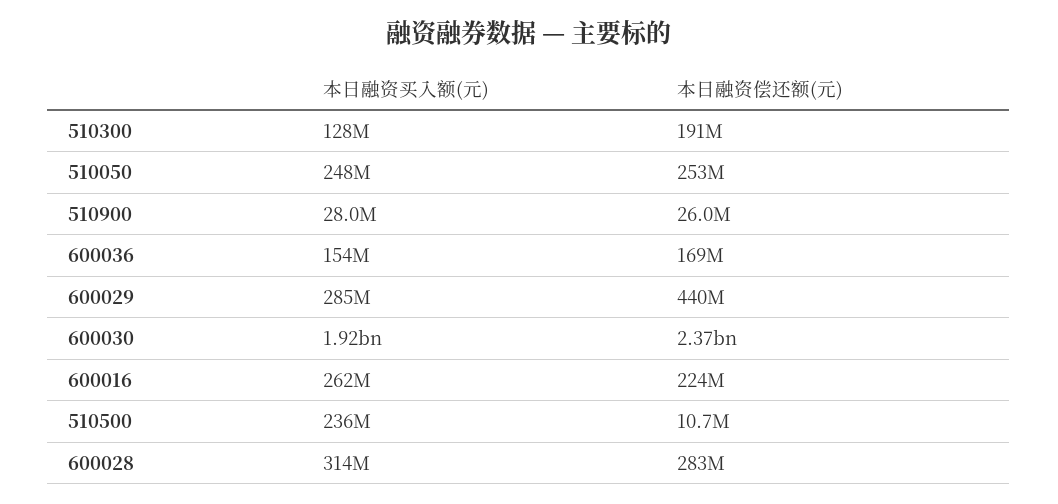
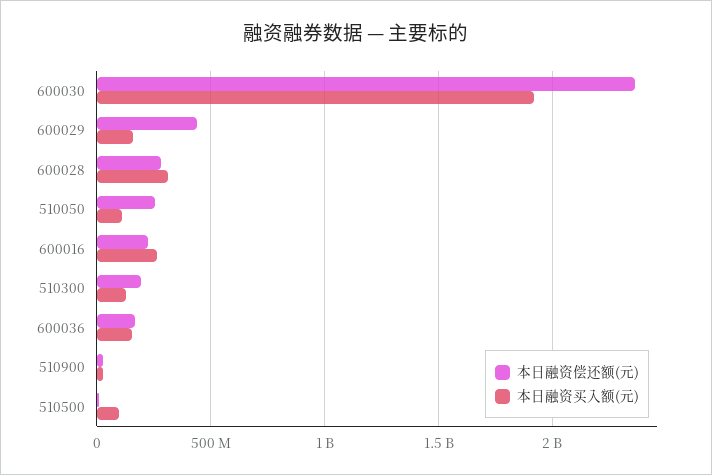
  {
    "本日融资买入额(元)": {
      "510300": 128000000,
-     "510050": 248000000,
+     "510050": 100000000,
      "510900": 28000000,
      "600036": 154000000,
-     "600029": 285000000,
+     "600029": 150000000,
      "600030": 1920000000,
      "600016": 262000000,
-     "510500": 236000000,
+     "510500": 100000000,
      "600028": 314000000
    },
    "本日融资偿还额(元)": {
      "510300": 191000000,
      "510050": 253000000,
      "510900": 26000000,
      "600036": 169000000,
      "600029": 440000000,
      "600030": 2370000000,
      "600016": 224000000,
      "510500": 10700000,
      "600028": 283000000
    }
  }

